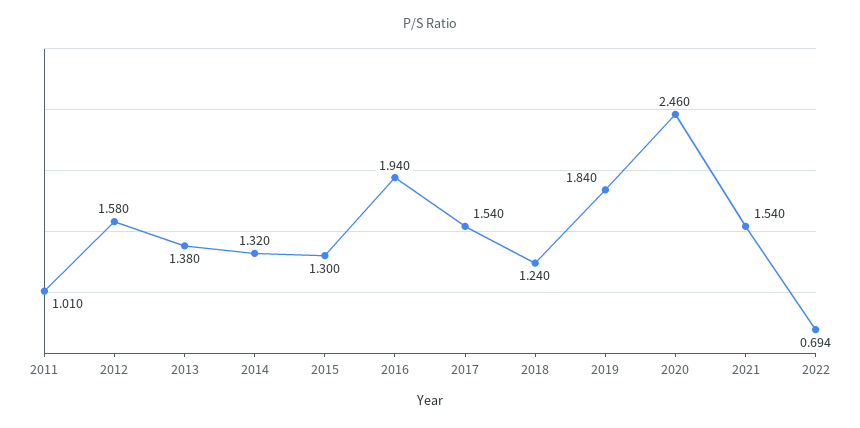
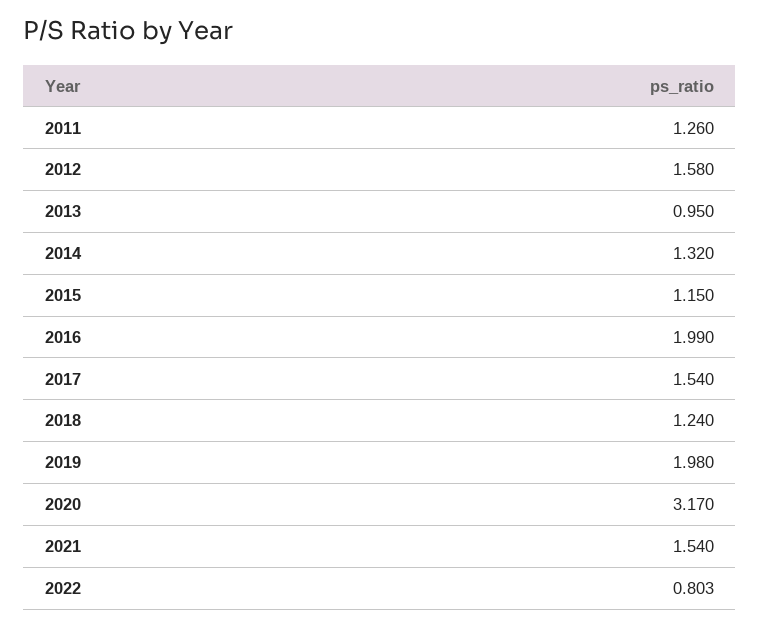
  {
-   "2011": 1.01,
+   "2011": 1.26,
    "2012": 1.58,
-   "2013": 1.38,
+   "2013": 0.95,
    "2014": 1.32,
-   "2015": 1.3,
+   "2015": 1.15,
-   "2016": 1.94,
+   "2016": 1.99,
    "2017": 1.54,
    "2018": 1.24,
-   "2019": 1.84,
+   "2019": 1.98,
-   "2020": 2.46,
+   "2020": 3.17,
    "2021": 1.54,
-   "2022": 0.694
+   "2022": 0.803
  }

